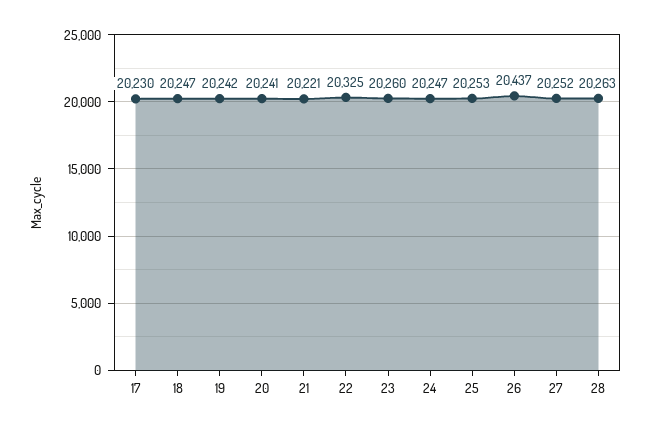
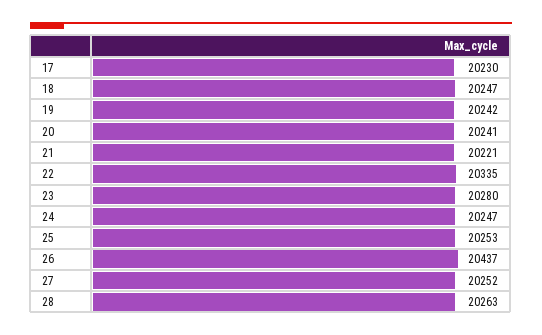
  {
    "17": 20230,
    "18": 20247,
    "19": 20242,
    "20": 20241,
    "21": 20221,
-   "22": 20325,
+   "22": 20335,
-   "23": 20260,
+   "23": 20280,
    "24": 20247,
    "25": 20253,
    "26": 20437,
    "27": 20252,
    "28": 20263
  }

